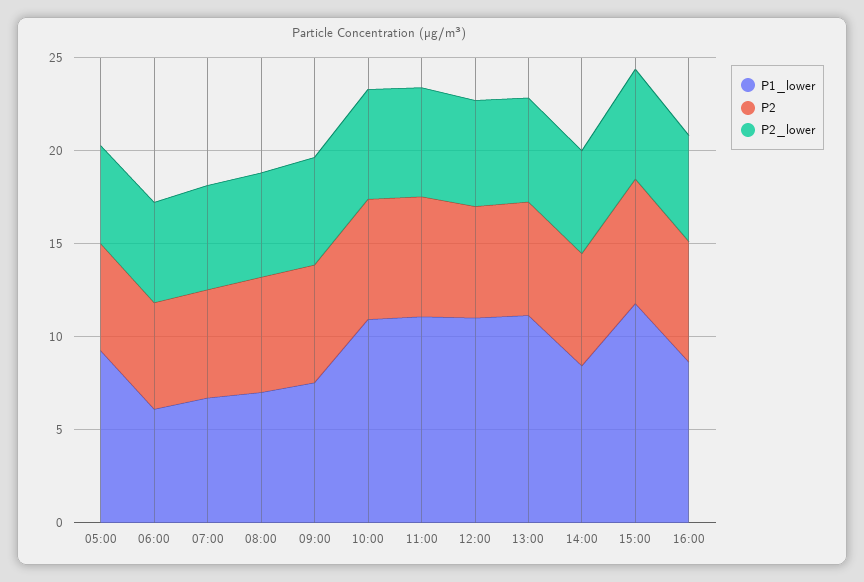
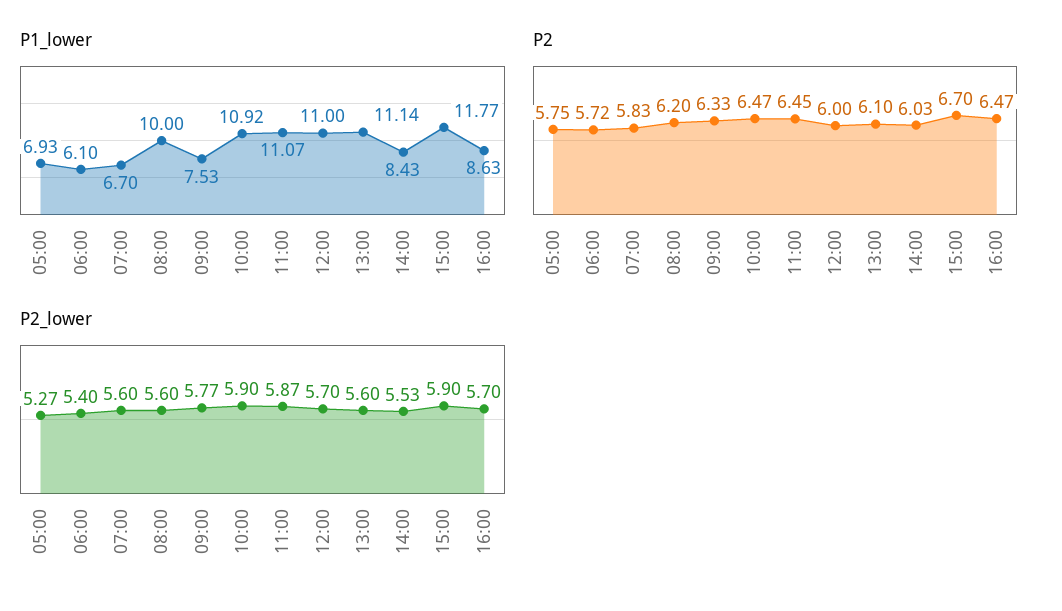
  {
    "P1_lower": {
-     "05:00": 9,
+     "05:00": 6.93,
      "06:00": 6.1,
      "07:00": 6.7,
-     "08:00": 7,
+     "08:00": 10,
      "09:00": 7.53,
      "10:00": 10.92,
      "11:00": 11.07,
      "12:00": 11,
      "13:00": 11.14,
      "14:00": 8.43,
      "15:00": 11.77,
      "16:00": 8.63
    },
    "P2": {
      "05:00": 5.75,
      "06:00": 5.72,
      "07:00": 5.83,
      "08:00": 6.2,
      "09:00": 6.33,
      "10:00": 6.47,
      "11:00": 6.45,
      "12:00": 6,
      "13:00": 6.1,
      "14:00": 6.03,
      "15:00": 6.7,
      "16:00": 6.47
    },
    "P2_lower": {
      "05:00": 5.27,
      "06:00": 5.4,
      "07:00": 5.6,
      "08:00": 5.6,
      "09:00": 5.77,
      "10:00": 5.9,
      "11:00": 5.87,
      "12:00": 5.7,
      "13:00": 5.6,
      "14:00": 5.53,
      "15:00": 5.9,
      "16:00": 5.7
    }
  }

